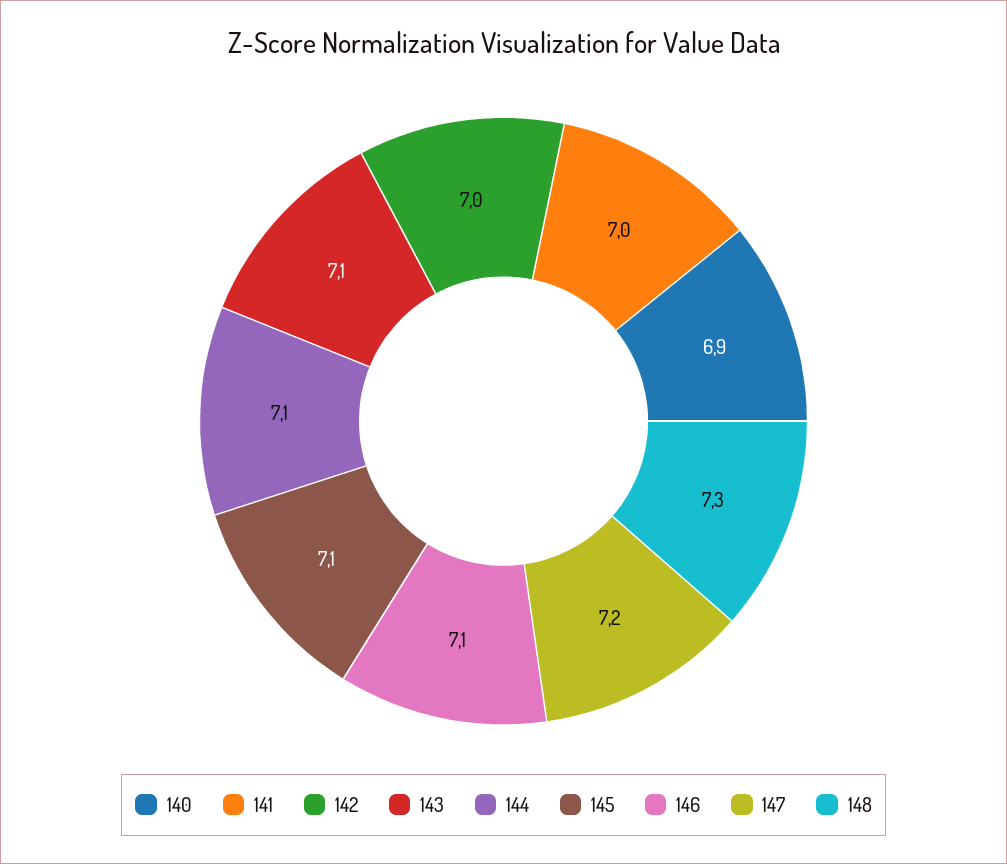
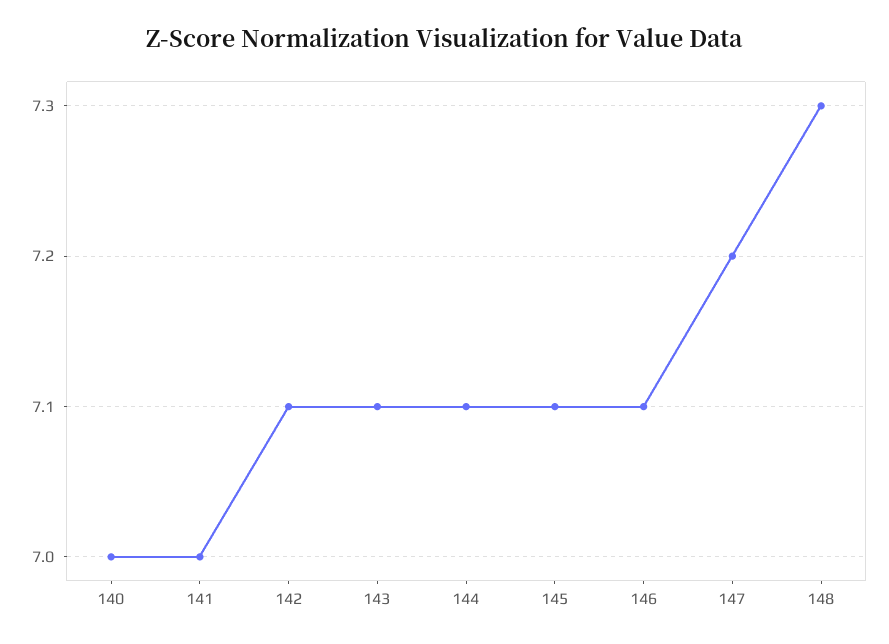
  {
-   "140": 6.9,
+   "140": 7,
    "141": 7,
-   "142": 7,
+   "142": 7.1,
    "143": 7.1,
    "144": 7.1,
    "145": 7.1,
    "146": 7.1,
    "147": 7.2,
    "148": 7.3
  }

